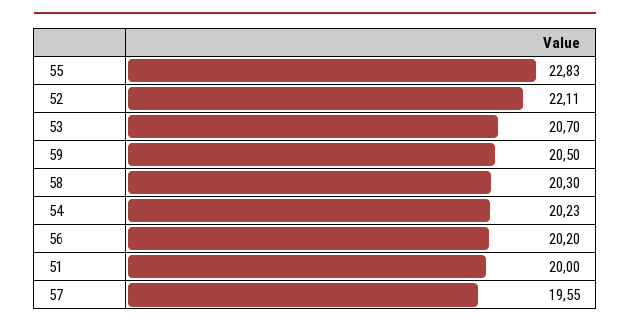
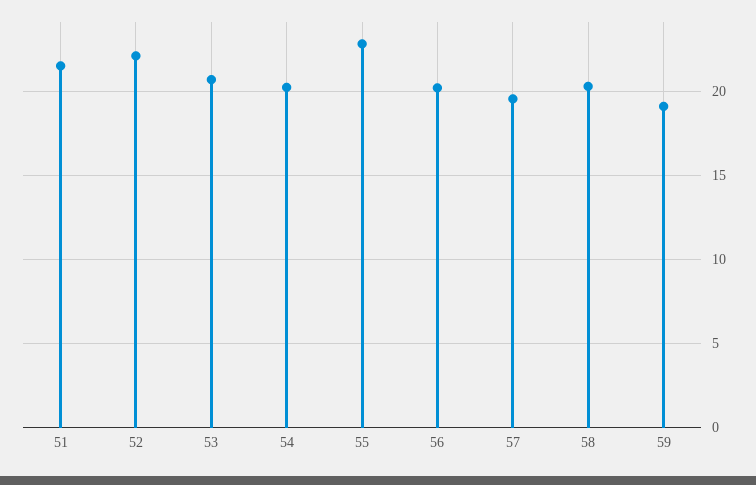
  {
    "55": 22.83,
    "52": 22.11,
    "53": 20.7,
-   "59": 20.5,
+   "59": 19,
    "58": 20.3,
    "54": 20.23,
    "56": 20.2,
-   "51": 20,
+   "51": 21.5,
    "57": 19.55
  }

